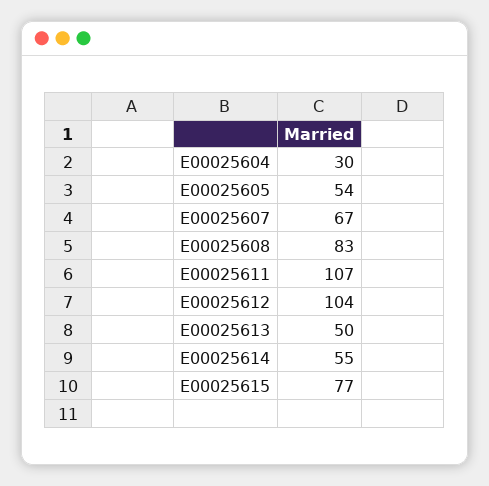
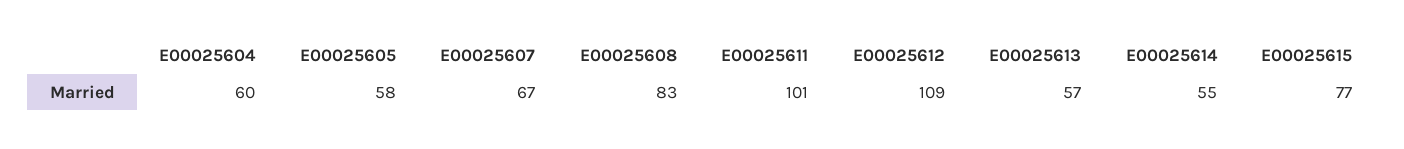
  {
-   "E00025604": 30,
+   "E00025604": 60,
-   "E00025605": 54,
+   "E00025605": 58,
    "E00025607": 67,
    "E00025608": 83,
-   "E00025611": 107,
+   "E00025611": 101,
-   "E00025612": 104,
+   "E00025612": 109,
-   "E00025613": 50,
+   "E00025613": 57,
    "E00025614": 55,
    "E00025615": 77
  }

